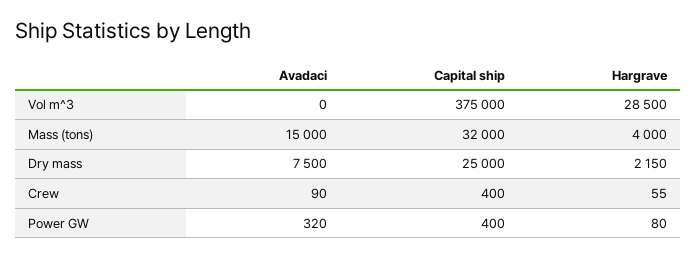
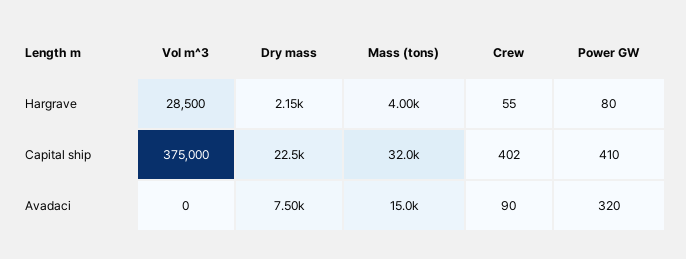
  {
    "Avadaci": {
      "Vol m^3": 0,
      "Mass (tons)": 15000,
      "Dry mass": 7500,
      "Crew": 90,
      "Power GW": 320
    },
    "Capital ship": {
      "Vol m^3": 375000,
      "Mass (tons)": 32000,
-     "Dry mass": 25000,
+     "Dry mass": 22500,
-     "Crew": 400,
+     "Crew": 402,
-     "Power GW": 400
+     "Power GW": 410
    },
    "Hargrave": {
      "Vol m^3": 28500,
      "Mass (tons)": 4000,
      "Dry mass": 2150,
      "Crew": 55,
      "Power GW": 80
    }
  }

